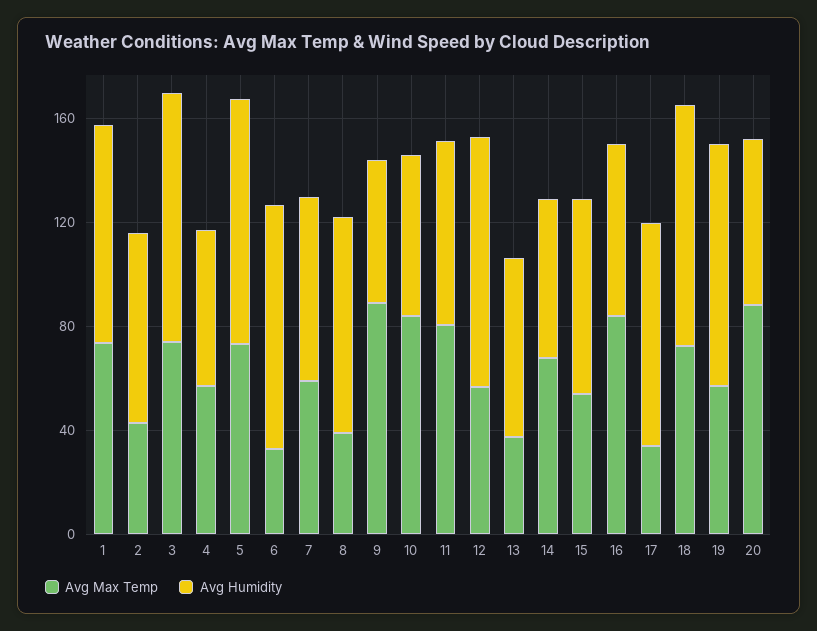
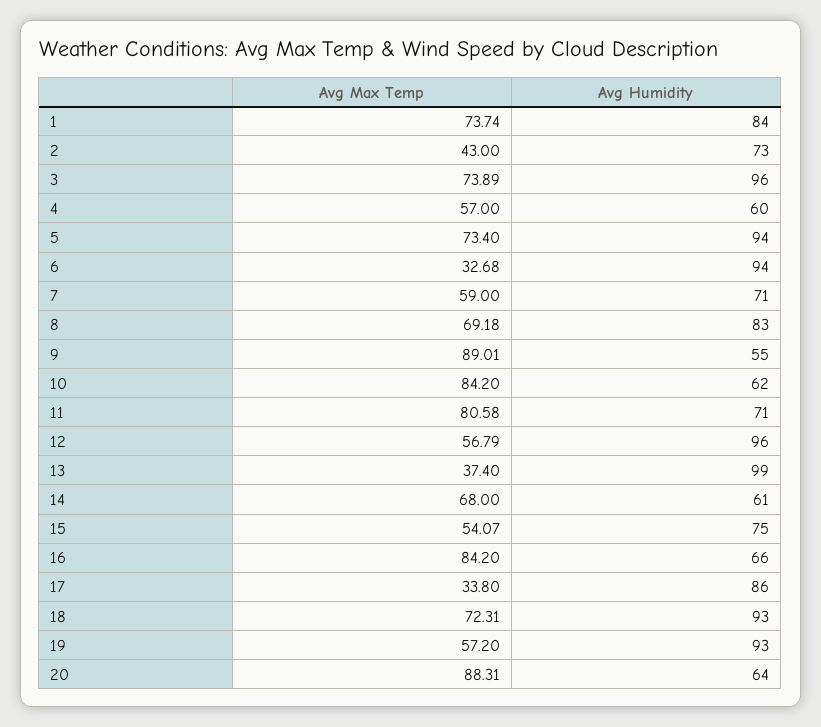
  {
    "Avg Max Temp": {
      "1": 73.74,
      "2": 43,
      "3": 73.89,
      "4": 57,
      "5": 73.4,
      "6": 32.68,
      "7": 59,
-     "8": 40,
+     "8": 69.18,
      "9": 89.01,
      "10": 84.2,
      "11": 80.58,
      "12": 56.79,
      "13": 37.4,
      "14": 68,
      "15": 54.07,
      "16": 84.2,
      "17": 33.8,
      "18": 72.31,
      "19": 57.2,
      "20": 88.31
    },
    "Avg Humidity": {
      "1": 84,
      "2": 73,
      "3": 96,
      "4": 60,
      "5": 94,
      "6": 94,
      "7": 71,
      "8": 83,
      "9": 55,
      "10": 62,
      "11": 71,
      "12": 96,
-     "13": 70,
+     "13": 99,
      "14": 61,
      "15": 75,
      "16": 66,
      "17": 86,
      "18": 93,
      "19": 93,
      "20": 64
    }
  }

